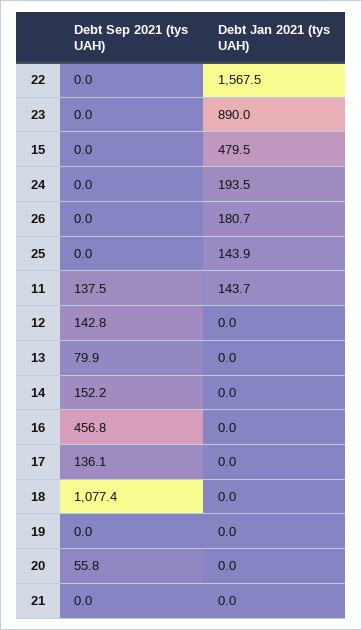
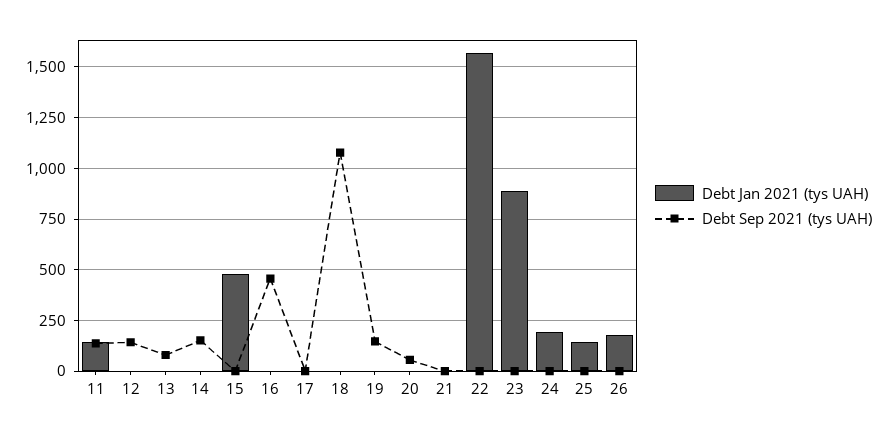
  {
    "Debt Sep 2021 (tys UAH)": {
      "22": 0,
      "23": 0,
      "15": 0,
      "24": 0,
      "26": 0,
      "25": 0,
      "11": 137.5,
      "12": 142.8,
      "13": 79.9,
      "14": 152.2,
      "16": 456.8,
-     "17": 136.1,
+     "17": 0,
      "18": 1077.4,
-     "19": 0,
+     "19": 150,
      "20": 55.8,
      "21": 0
    },
    "Debt Jan 2021 (tys UAH)": {
      "22": 1567.5,
      "23": 890,
      "15": 479.5,
      "24": 193.5,
      "26": 180.7,
      "25": 143.9,
      "11": 143.7,
      "12": 0,
      "13": 0,
      "14": 0,
      "16": 0,
      "17": 0,
      "18": 0,
      "19": 0,
      "20": 0,
      "21": 0
    }
  }

